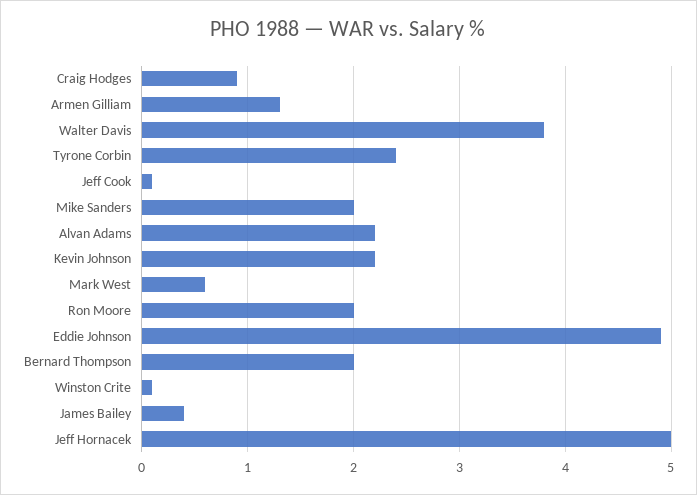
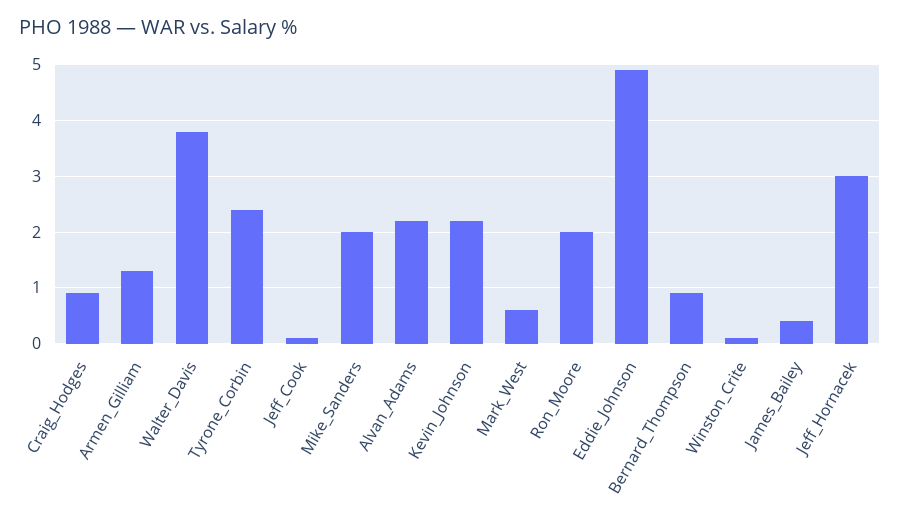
  {
    "Craig Hodges": 0.9,
    "Armen Gilliam": 1.3,
    "Walter Davis": 3.8,
    "Tyrone Corbin": 2.4,
    "Jeff Cook": 0.1,
    "Mike Sanders": 2,
    "Alvan Adams": 2.2,
    "Kevin Johnson": 2.2,
    "Mark West": 0.6,
    "Ron Moore": 2,
    "Eddie Johnson": 4.9,
-   "Bernard Thompson": 2,
+   "Bernard Thompson": 1,
    "Winston Crite": 0.1,
    "James Bailey": 0.4,
-   "Jeff Hornacek": 5
+   "Jeff Hornacek": 3
  }

